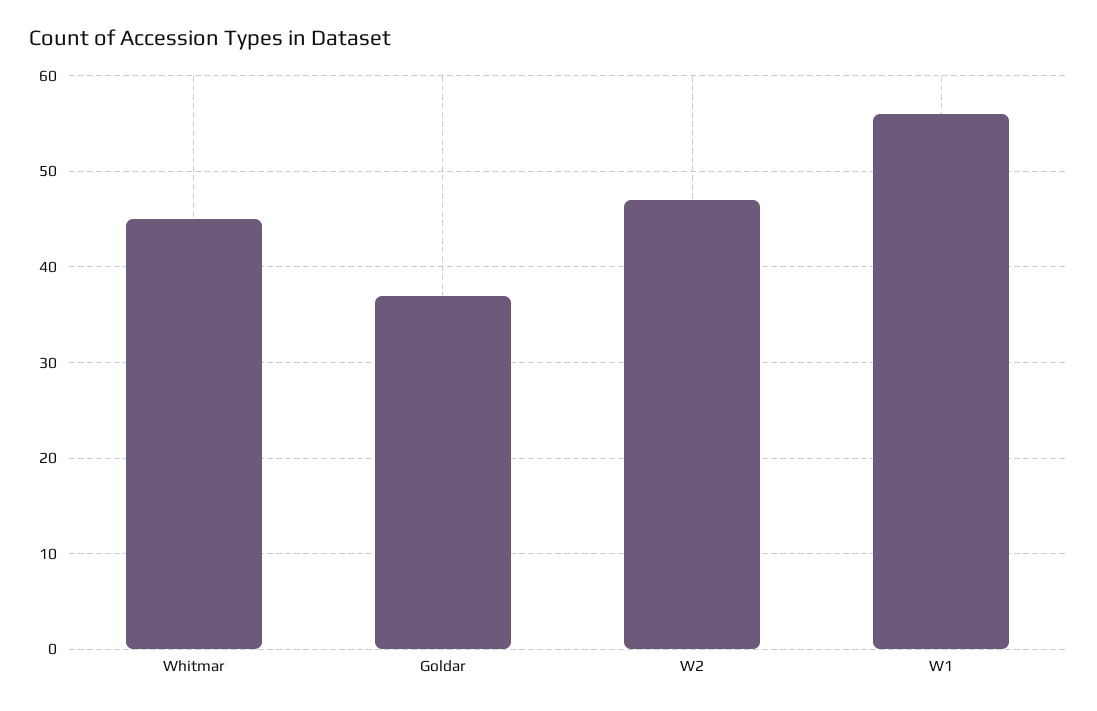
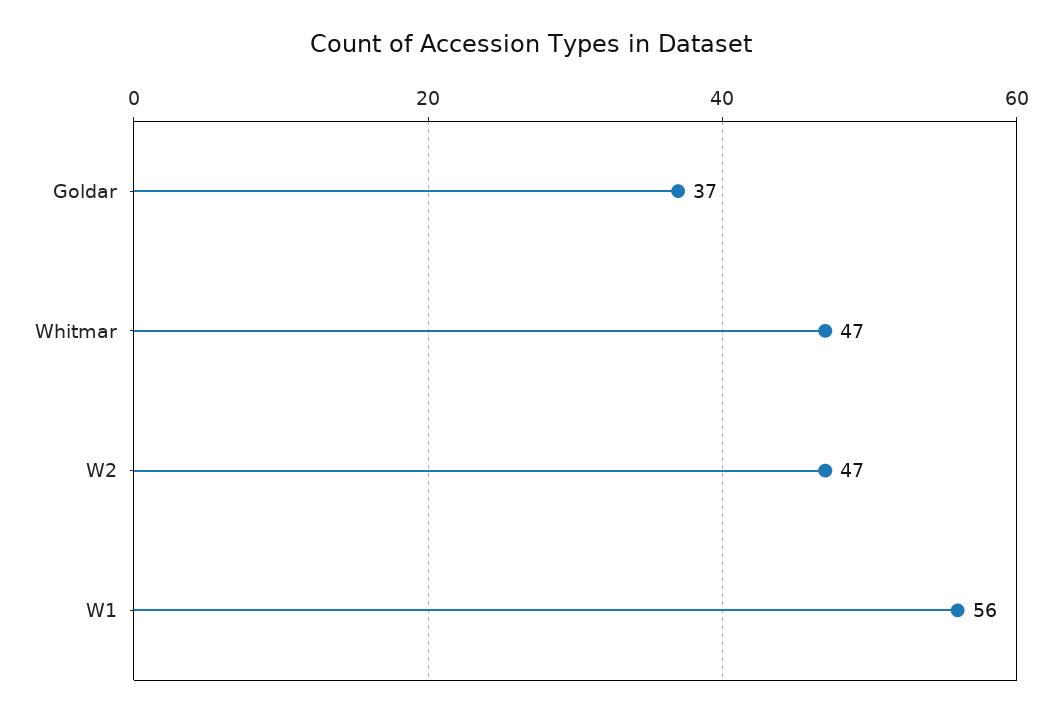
  {
-   "Whitmar": 45,
+   "Whitmar": 47,
    "Goldar": 37,
    "W2": 47,
    "W1": 56
  }

